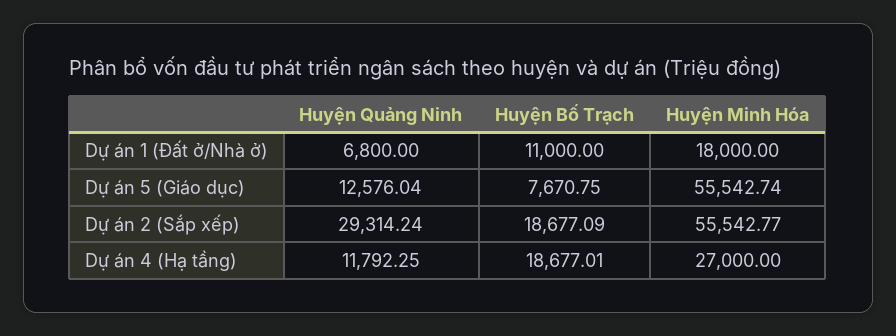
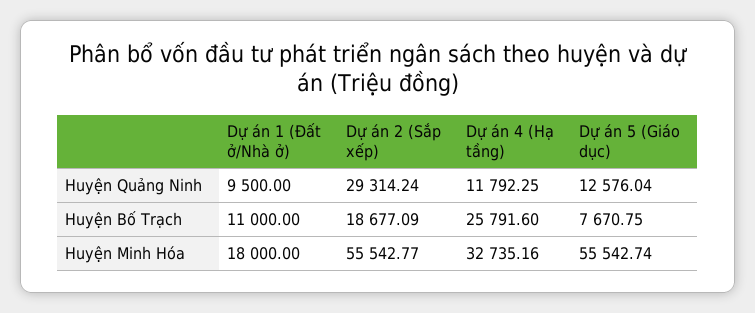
  {
    "Huyện Quảng Ninh": {
-     "Dự án 1 (Đất ở/Nhà ở)": 6800,
+     "Dự án 1 (Đất ở/Nhà ở)": 9500,
      "Dự án 5 (Giáo dục)": 12576.04,
      "Dự án 2 (Sắp xếp)": 29314.24,
      "Dự án 4 (Hạ tầng)": 11792.25
    },
    "Huyện Bố Trạch": {
      "Dự án 1 (Đất ở/Nhà ở)": 11000,
      "Dự án 5 (Giáo dục)": 7670.75,
      "Dự án 2 (Sắp xếp)": 18677.09,
-     "Dự án 4 (Hạ tầng)": 18677.01
+     "Dự án 4 (Hạ tầng)": 25791.6
    },
    "Huyện Minh Hóa": {
      "Dự án 1 (Đất ở/Nhà ở)": 18000,
      "Dự án 5 (Giáo dục)": 55542.74,
      "Dự án 2 (Sắp xếp)": 55542.77,
-     "Dự án 4 (Hạ tầng)": 27000
+     "Dự án 4 (Hạ tầng)": 32735.16
    }
  }

